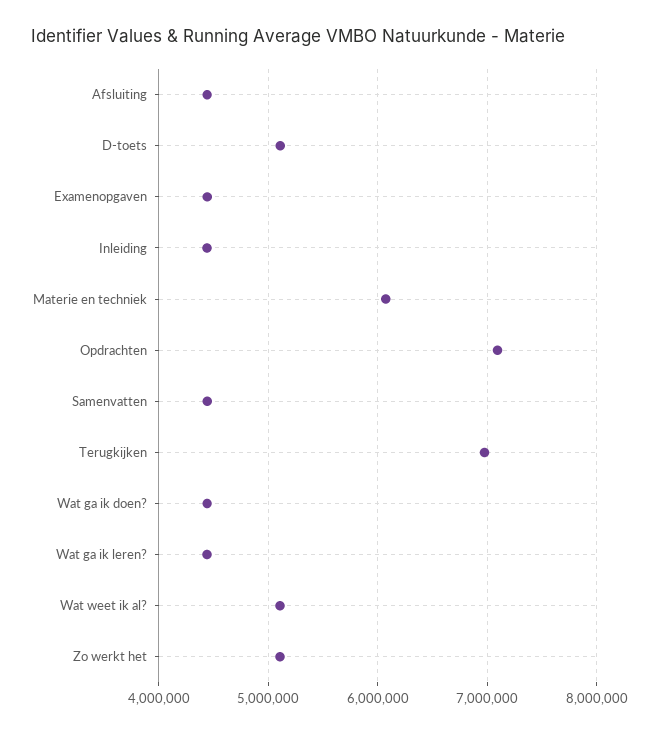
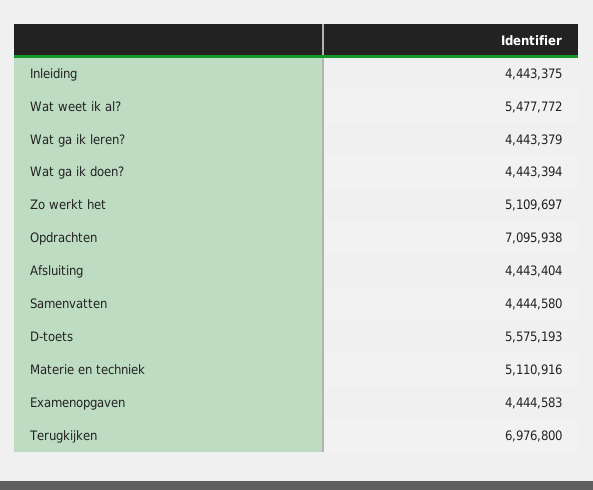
  {
    "Afsluiting": 4443404,
-   "D-toets": 5100000,
+   "D-toets": 5575193,
    "Examenopgaven": 4444583,
    "Inleiding": 4443375,
-   "Materie en techniek": 6100000,
+   "Materie en techniek": 5110916,
    "Opdrachten": 7095938,
    "Samenvatten": 4444580,
    "Terugkijken": 6976800,
    "Wat ga ik doen?": 4443394,
    "Wat ga ik leren?": 4443379,
-   "Wat weet ik al?": 5100000,
+   "Wat weet ik al?": 5477772,
    "Zo werkt het": 5109697
  }

